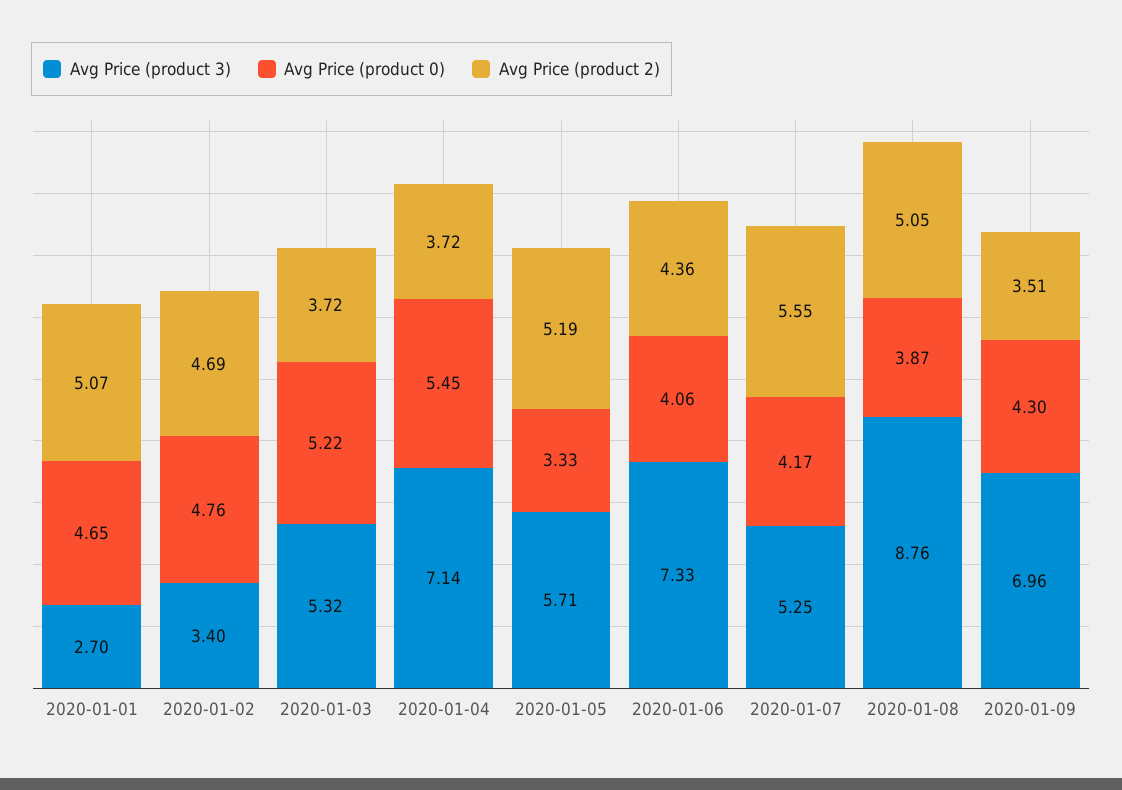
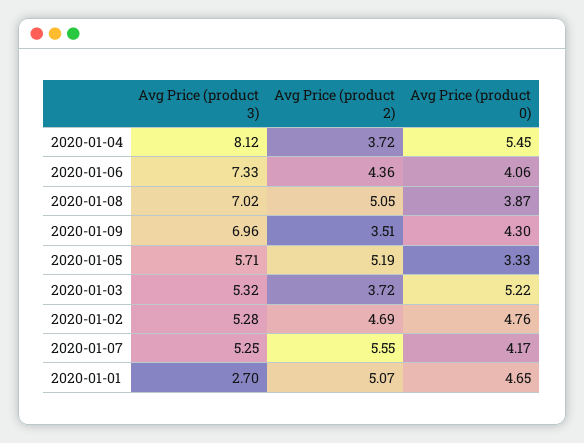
  {
    "Avg Price (product 3)": {
      "2020-01-01": 2.7,
-     "2020-01-02": 3.4,
+     "2020-01-02": 5.28,
      "2020-01-03": 5.32,
-     "2020-01-04": 7.14,
+     "2020-01-04": 8.12,
      "2020-01-05": 5.71,
      "2020-01-06": 7.33,
      "2020-01-07": 5.25,
-     "2020-01-08": 8.76,
+     "2020-01-08": 7.02,
      "2020-01-09": 6.96
    },
    "Avg Price (product 0)": {
      "2020-01-01": 4.65,
      "2020-01-02": 4.76,
      "2020-01-03": 5.22,
      "2020-01-04": 5.45,
      "2020-01-05": 3.33,
      "2020-01-06": 4.06,
      "2020-01-07": 4.17,
      "2020-01-08": 3.87,
      "2020-01-09": 4.3
    },
    "Avg Price (product 2)": {
      "2020-01-01": 5.07,
      "2020-01-02": 4.69,
      "2020-01-03": 3.72,
      "2020-01-04": 3.72,
      "2020-01-05": 5.19,
      "2020-01-06": 4.36,
      "2020-01-07": 5.55,
      "2020-01-08": 5.05,
      "2020-01-09": 3.51
    }
  }

